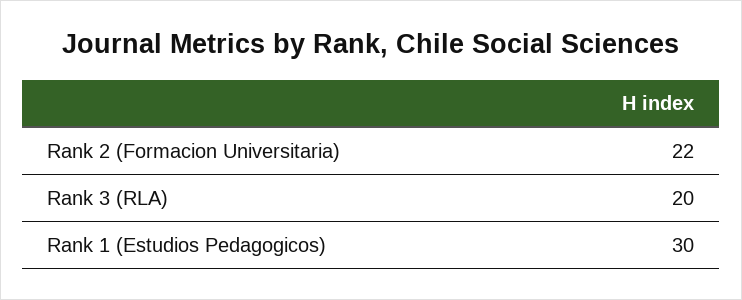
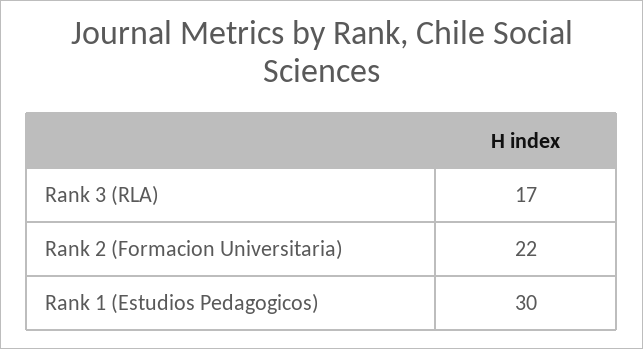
  {
    "Rank 2 (Formacion Universitaria)": 22,
-   "Rank 3 (RLA)": 20,
+   "Rank 3 (RLA)": 17,
    "Rank 1 (Estudios Pedagogicos)": 30
  }

